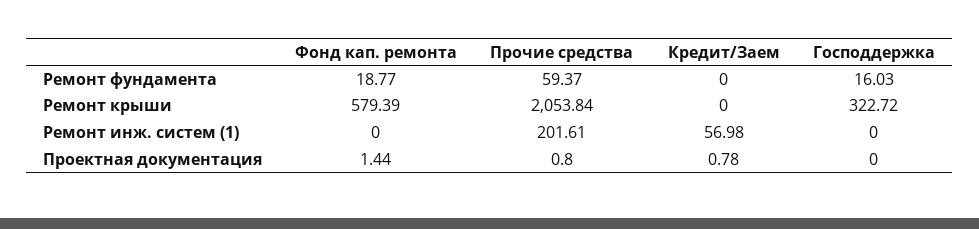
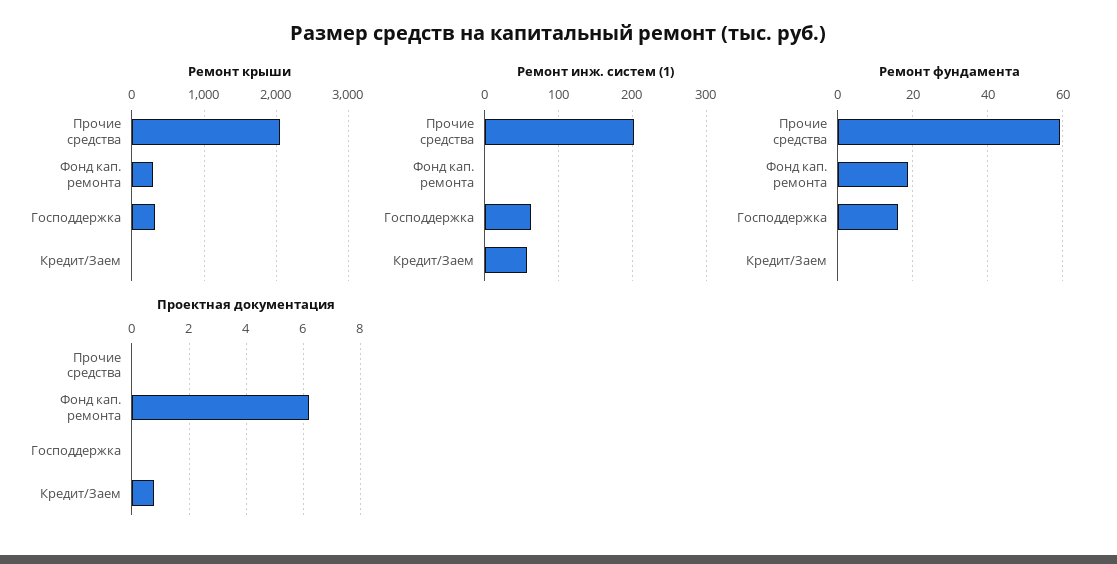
  {
    "Ремонт фундамента": {
      "Фонд кап. ремонта": 18.77,
      "Прочие средства": 59.37,
      "Кредит/Заем": 0,
      "Господдержка": 16.03
    },
    "Ремонт крыши": {
-     "Фонд кап. ремонта": 579.39,
+     "Фонд кап. ремонта": 300,
      "Прочие средства": 2053.84,
      "Кредит/Заем": 0,
      "Господдержка": 322.72
    },
    "Ремонт инж. систем (1)": {
      "Фонд кап. ремонта": 0,
      "Прочие средства": 201.61,
      "Кредит/Заем": 56.98,
-     "Господдержка": 0
+     "Господдержка": 60
    },
    "Проектная документация": {
-     "Фонд кап. ремонта": 1.44,
+     "Фонд кап. ремонта": 6.25,
-     "Прочие средства": 0.8,
+     "Прочие средства": 0,
      "Кредит/Заем": 0.78,
      "Господдержка": 0
    }
  }

